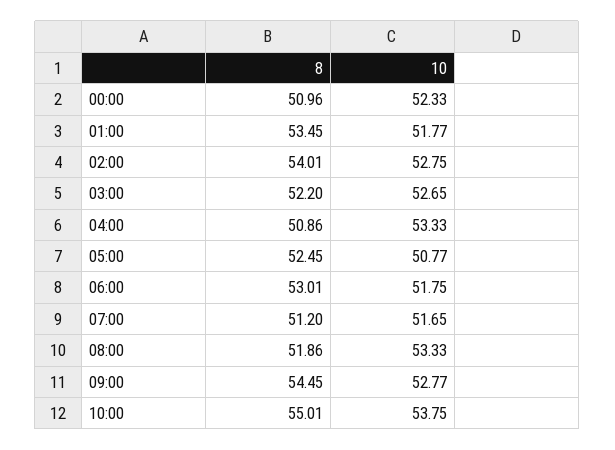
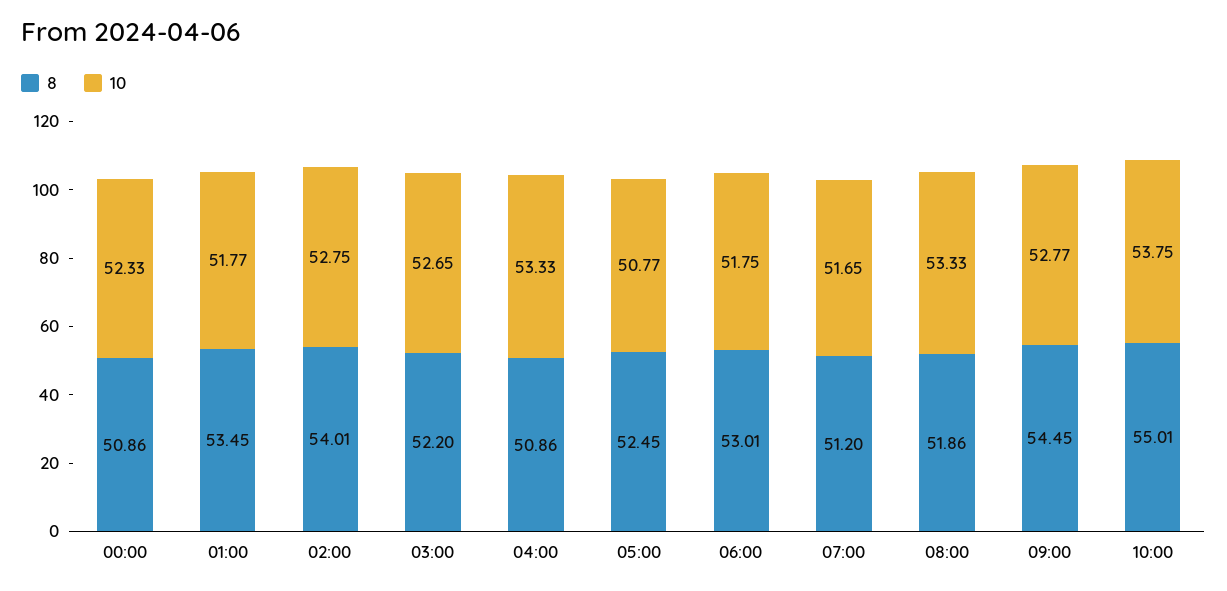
  {
    "8": {
-     "00:00": 50.96,
+     "00:00": 50.86,
      "01:00": 53.45,
      "02:00": 54.01,
      "03:00": 52.2,
      "04:00": 50.86,
      "05:00": 52.45,
      "06:00": 53.01,
      "07:00": 51.2,
      "08:00": 51.86,
      "09:00": 54.45,
      "10:00": 55.01
    },
    "10": {
      "00:00": 52.33,
      "01:00": 51.77,
      "02:00": 52.75,
      "03:00": 52.65,
      "04:00": 53.33,
      "05:00": 50.77,
      "06:00": 51.75,
      "07:00": 51.65,
      "08:00": 53.33,
      "09:00": 52.77,
      "10:00": 53.75
    }
  }

